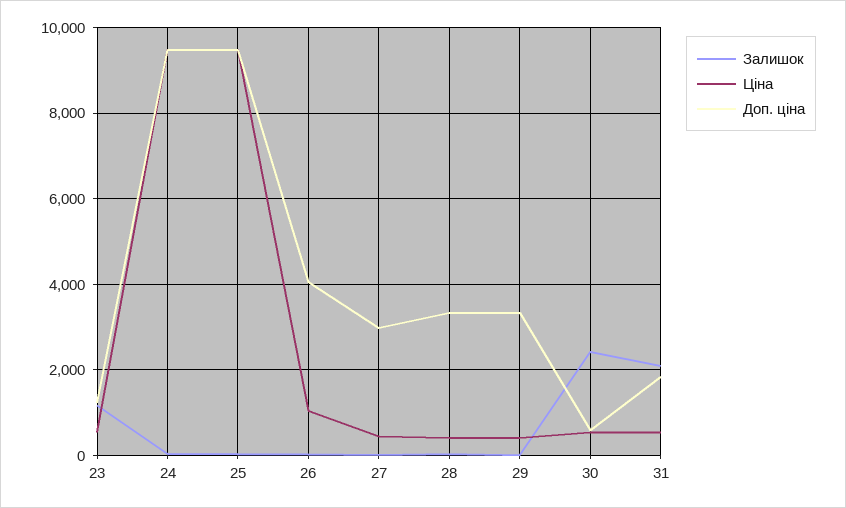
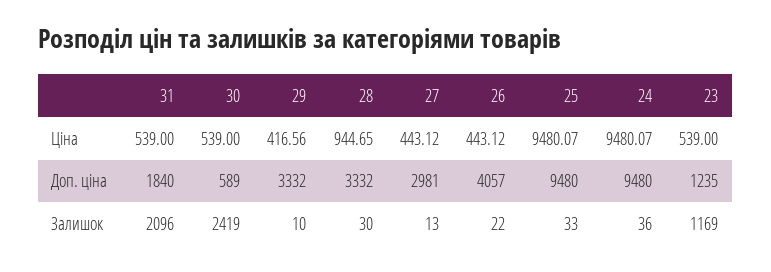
  {
    "Залишок": {
      "23": 1169,
      "24": 36,
      "25": 33,
      "26": 22,
      "27": 13,
      "28": 30,
      "29": 10,
      "30": 2419,
      "31": 2096
    },
    "Ціна": {
      "23": 539,
      "24": 9480.07,
      "25": 9480.07,
-     "26": 1000,
+     "26": 443.12,
      "27": 443.12,
-     "28": 400,
+     "28": 944.65,
      "29": 416.56,
      "30": 539,
      "31": 539
    },
    "Доп. ціна": {
      "23": 1235,
      "24": 9480,
      "25": 9480,
      "26": 4057,
      "27": 2981,
      "28": 3332,
      "29": 3332,
      "30": 589,
      "31": 1840
    }
  }

